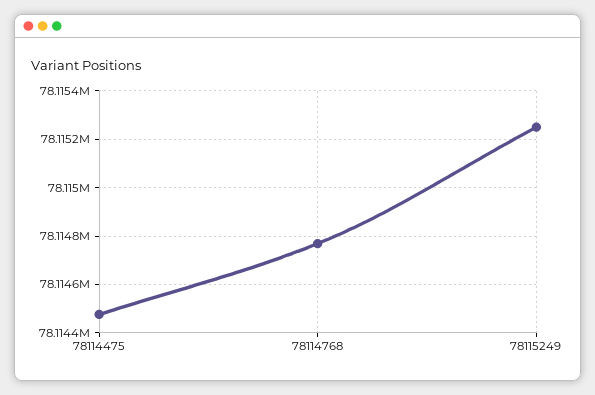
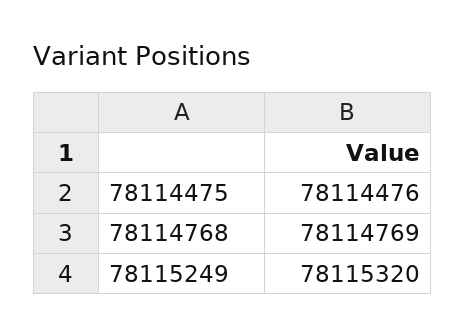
  {
    "78114475": 78114476,
    "78114768": 78114769,
-   "78115249": 78115250
+   "78115249": 78115320
  }

